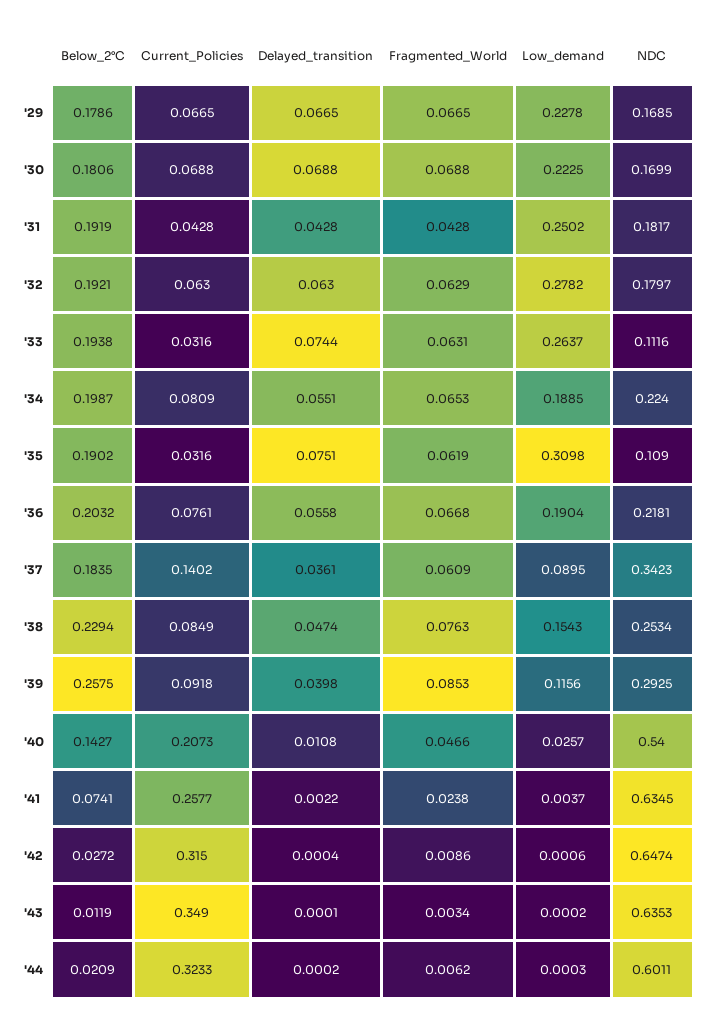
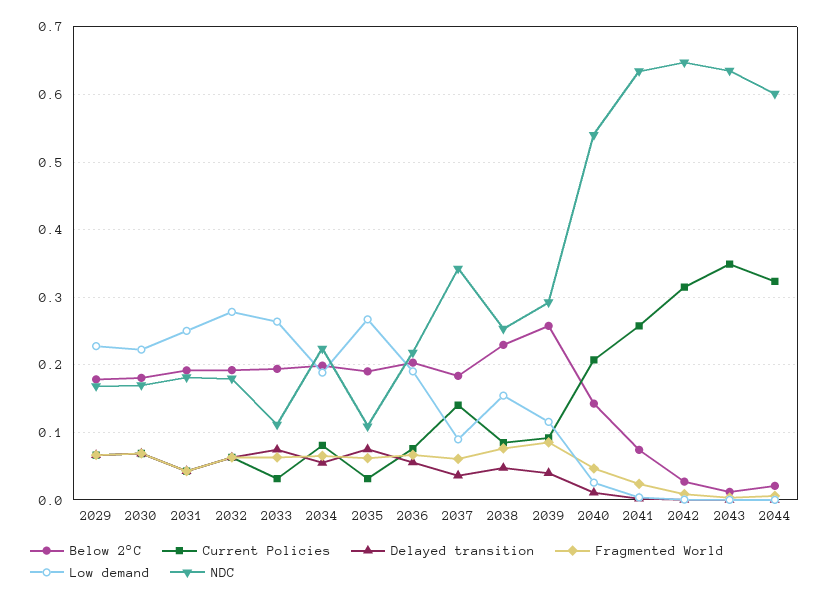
  {
    "Below_2°C": {
      "'29": 0.1786,
      "'30": 0.1806,
      "'31": 0.1919,
      "'32": 0.1921,
      "'33": 0.1938,
      "'34": 0.1987,
      "'35": 0.1902,
      "'36": 0.2032,
      "'37": 0.1835,
      "'38": 0.2294,
      "'39": 0.2575,
      "'40": 0.1427,
      "'41": 0.0741,
      "'42": 0.0272,
      "'43": 0.0119,
      "'44": 0.0209
    },
    "Current_Policies": {
      "'29": 0.0665,
      "'30": 0.0688,
      "'31": 0.0428,
      "'32": 0.063,
      "'33": 0.0316,
      "'34": 0.0809,
      "'35": 0.0316,
      "'36": 0.0761,
      "'37": 0.1402,
      "'38": 0.0849,
      "'39": 0.0918,
      "'40": 0.2073,
      "'41": 0.2577,
      "'42": 0.315,
      "'43": 0.349,
      "'44": 0.3233
    },
    "Delayed_transition": {
      "'29": 0.0665,
      "'30": 0.0688,
      "'31": 0.0428,
      "'32": 0.063,
      "'33": 0.0744,
      "'34": 0.0551,
      "'35": 0.0751,
      "'36": 0.0558,
      "'37": 0.0361,
      "'38": 0.0474,
      "'39": 0.0398,
      "'40": 0.0108,
      "'41": 0.0022,
      "'42": 0.0004,
      "'43": 0.0001,
      "'44": 0.0002
    },
    "Fragmented_World": {
      "'29": 0.0665,
      "'30": 0.0688,
      "'31": 0.0428,
      "'32": 0.0629,
      "'33": 0.0631,
      "'34": 0.0653,
      "'35": 0.0619,
      "'36": 0.0668,
      "'37": 0.0609,
      "'38": 0.0763,
      "'39": 0.0853,
      "'40": 0.0466,
      "'41": 0.0238,
      "'42": 0.0086,
      "'43": 0.0034,
      "'44": 0.0062
    },
    "Low_demand": {
      "'29": 0.2278,
      "'30": 0.2225,
      "'31": 0.2502,
      "'32": 0.2782,
      "'33": 0.2637,
      "'34": 0.1885,
-     "'35": 0.3098,
+     "'35": 0.27,
      "'36": 0.1904,
      "'37": 0.0895,
      "'38": 0.1543,
      "'39": 0.1156,
      "'40": 0.0257,
      "'41": 0.0037,
      "'42": 0.0006,
      "'43": 0.0002,
      "'44": 0.0003
    },
    "NDC": {
      "'29": 0.1685,
      "'30": 0.1699,
      "'31": 0.1817,
      "'32": 0.1797,
      "'33": 0.1116,
      "'34": 0.224,
      "'35": 0.109,
      "'36": 0.2181,
      "'37": 0.3423,
      "'38": 0.2534,
      "'39": 0.2925,
      "'40": 0.54,
      "'41": 0.6345,
      "'42": 0.6474,
      "'43": 0.6353,
      "'44": 0.6011
    }
  }

